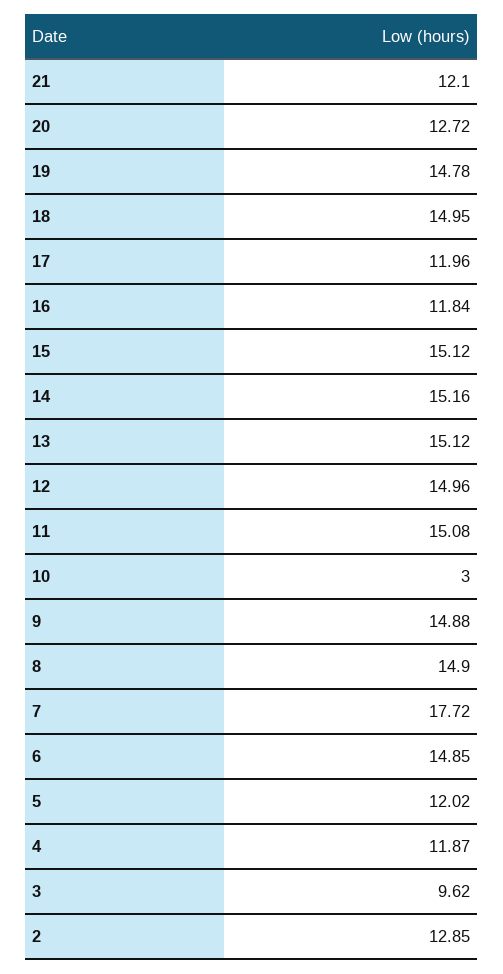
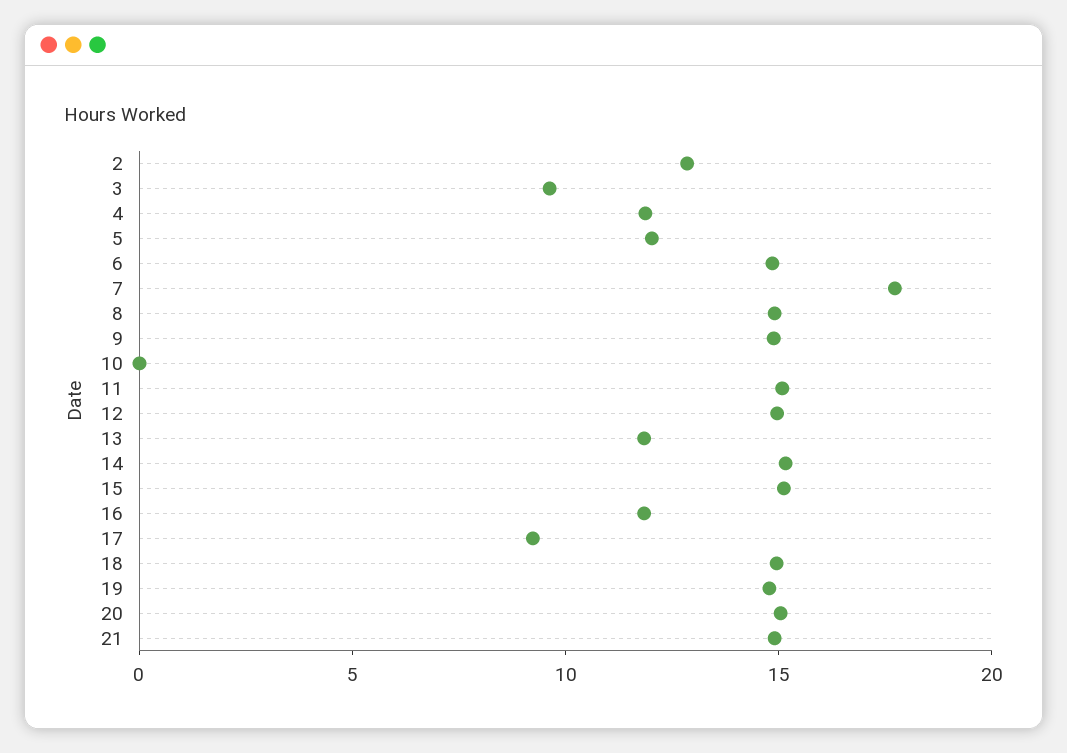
  {
-   "21": 12.1,
+   "21": 15,
-   "20": 12.72,
+   "20": 15,
    "19": 14.78,
    "18": 14.95,
-   "17": 11.96,
+   "17": 9,
    "16": 11.84,
    "15": 15.12,
    "14": 15.16,
-   "13": 15.12,
+   "13": 12,
    "12": 14.96,
    "11": 15.08,
-   "10": 3,
+   "10": 0,
    "9": 14.88,
    "8": 14.9,
    "7": 17.72,
    "6": 14.85,
    "5": 12.02,
    "4": 11.87,
    "3": 9.62,
    "2": 12.85
  }

